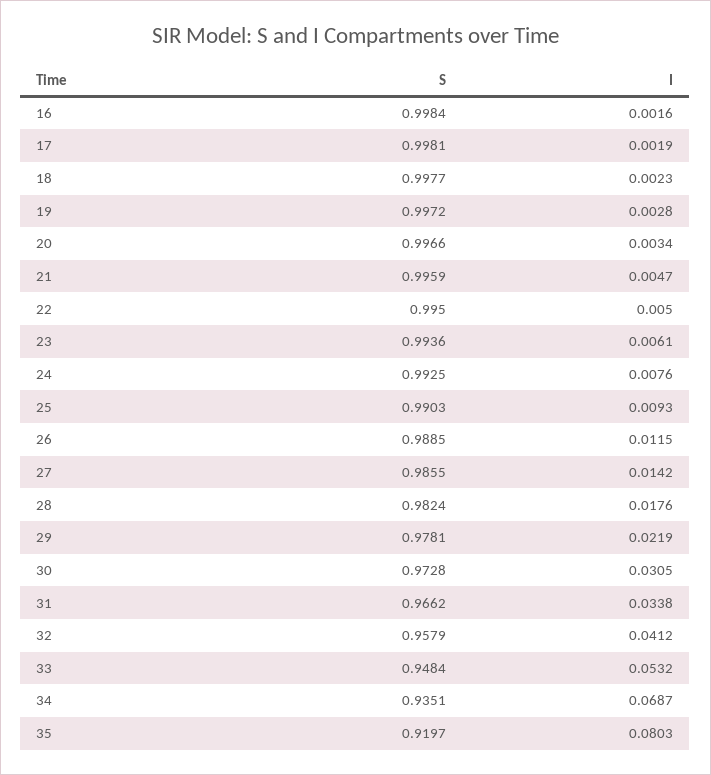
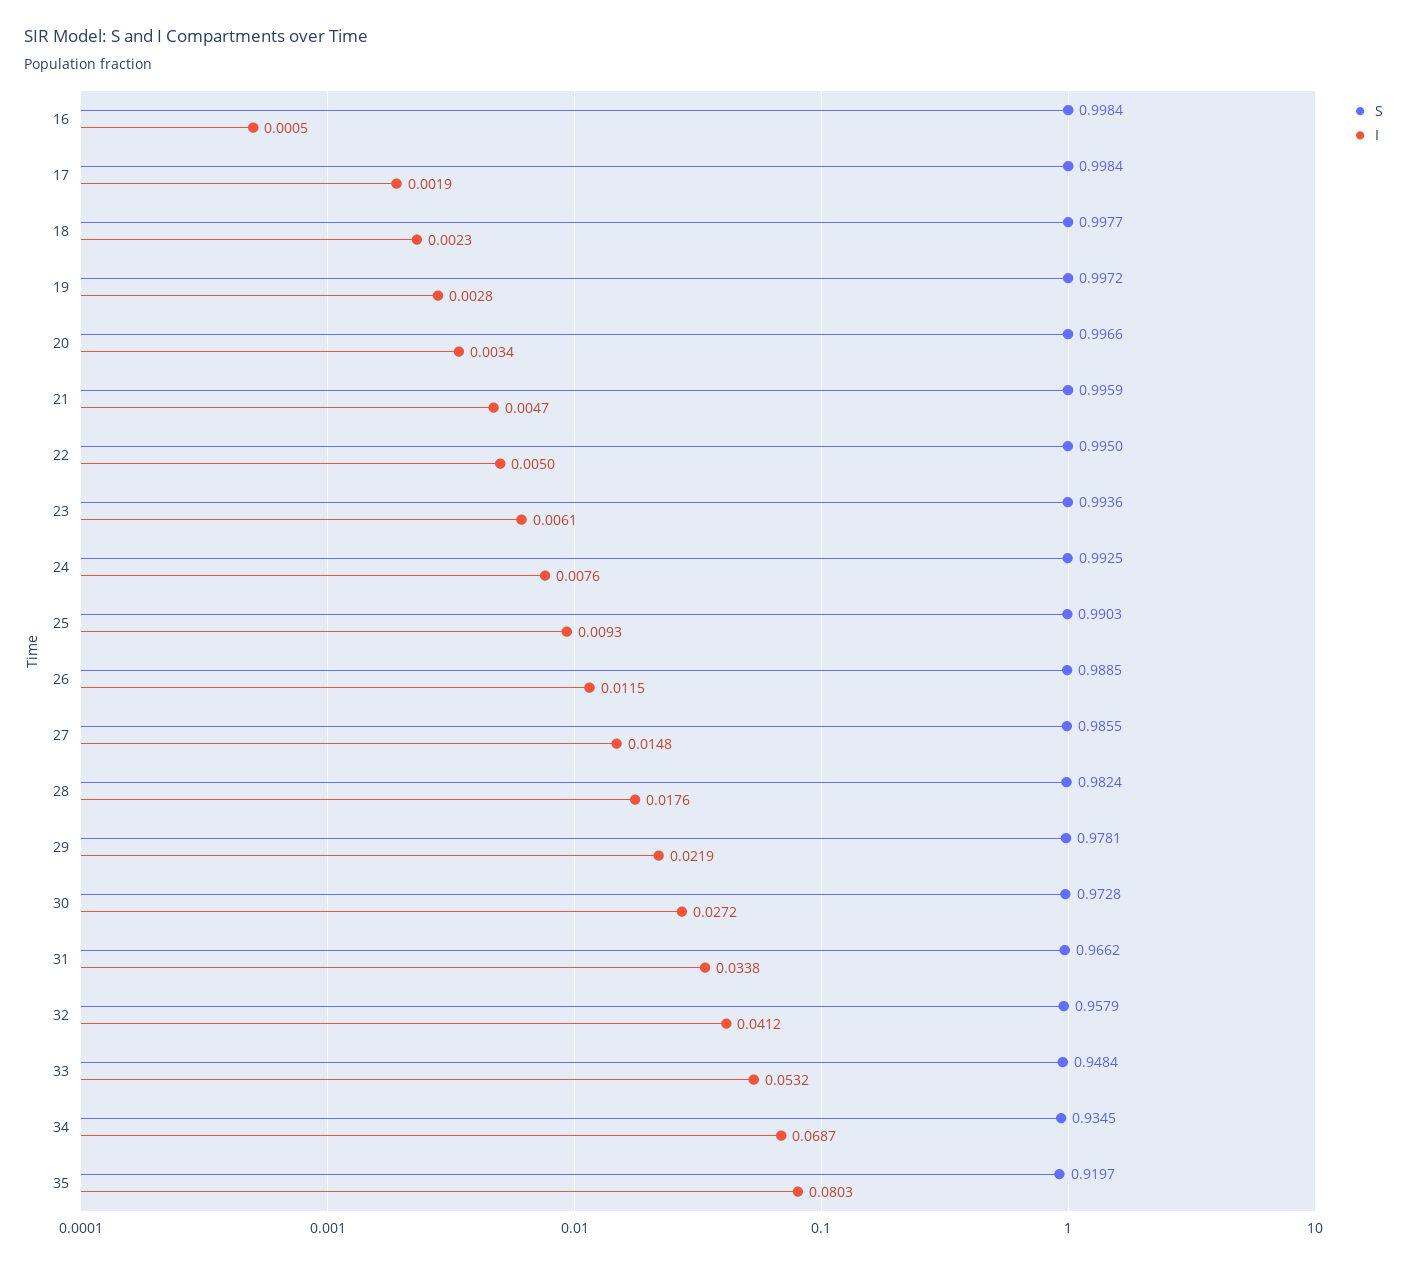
  {
    "S": {
      "16": 0.9984,
-     "17": 0.9981,
+     "17": 0.9984,
      "18": 0.9977,
      "19": 0.9972,
      "20": 0.9966,
      "21": 0.9959,
      "22": 0.995,
      "23": 0.9936,
      "24": 0.9925,
      "25": 0.9903,
      "26": 0.9885,
      "27": 0.9855,
      "28": 0.9824,
      "29": 0.9781,
      "30": 0.9728,
      "31": 0.9662,
      "32": 0.9579,
      "33": 0.9484,
-     "34": 0.9351,
+     "34": 0.9345,
      "35": 0.9197
    },
    "I": {
-     "16": 0.0016,
+     "16": 0.0005,
      "17": 0.0019,
      "18": 0.0023,
      "19": 0.0028,
      "20": 0.0034,
      "21": 0.0047,
      "22": 0.005,
      "23": 0.0061,
      "24": 0.0076,
      "25": 0.0093,
      "26": 0.0115,
-     "27": 0.0142,
+     "27": 0.0148,
      "28": 0.0176,
      "29": 0.0219,
-     "30": 0.0305,
+     "30": 0.0272,
      "31": 0.0338,
      "32": 0.0412,
      "33": 0.0532,
      "34": 0.0687,
      "35": 0.0803
    }
  }

